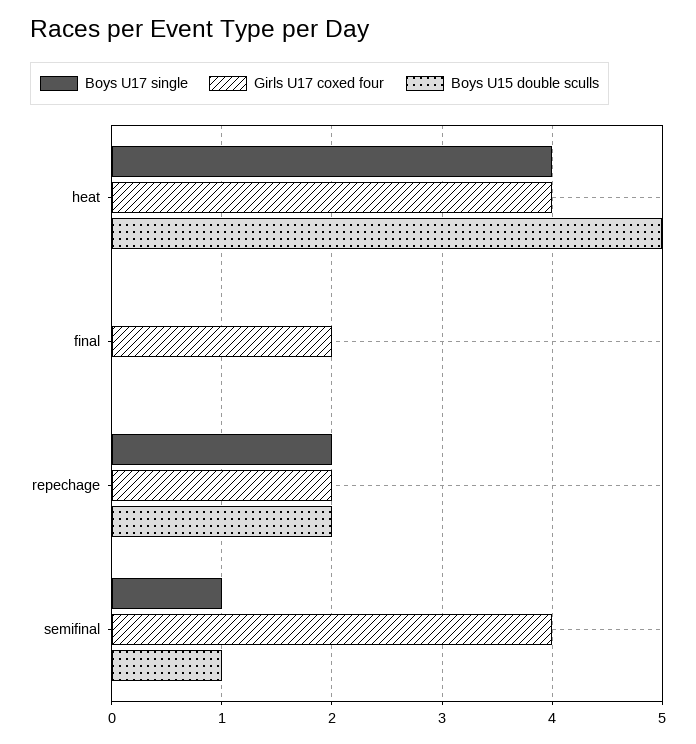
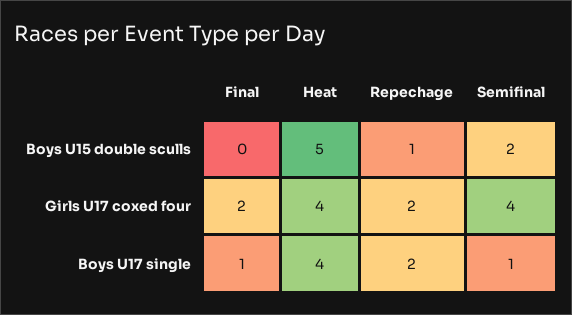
  {
    "Boys U17 single": {
      "heat": 4,
-     "final": 0,
+     "final": 1,
      "repechage": 2,
      "semifinal": 1
    },
    "Girls U17 coxed four": {
      "heat": 4,
      "final": 2,
      "repechage": 2,
      "semifinal": 4
    },
    "Boys U15 double sculls": {
      "heat": 5,
      "final": 0,
-     "repechage": 2,
+     "repechage": 1,
-     "semifinal": 1
+     "semifinal": 2
    }
  }

